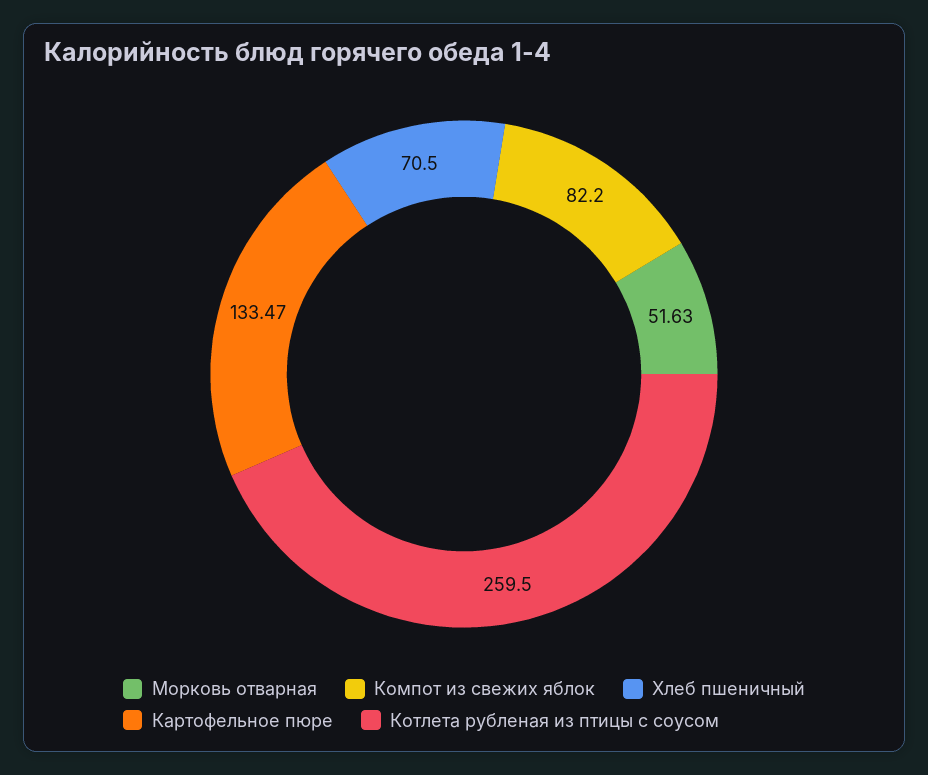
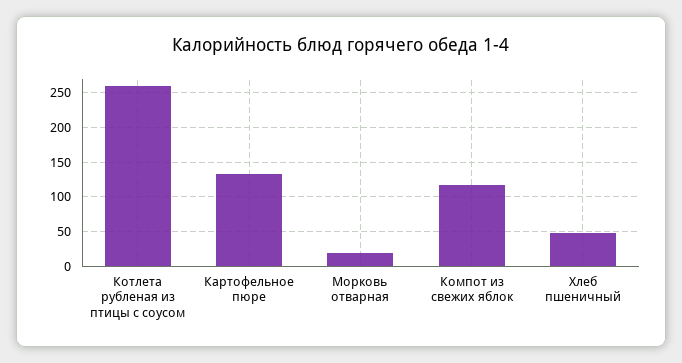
  {
-   "Морковь отварная": 51.63,
+   "Морковь отварная": 20,
-   "Компот из свежих яблок": 82.2,
+   "Компот из свежих яблок": 120,
-   "Хлеб пшеничный": 70.5,
+   "Хлеб пшеничный": 50,
    "Картофельное пюре": 133.47,
    "Котлета рубленая из птицы с соусом": 259.5
  }

